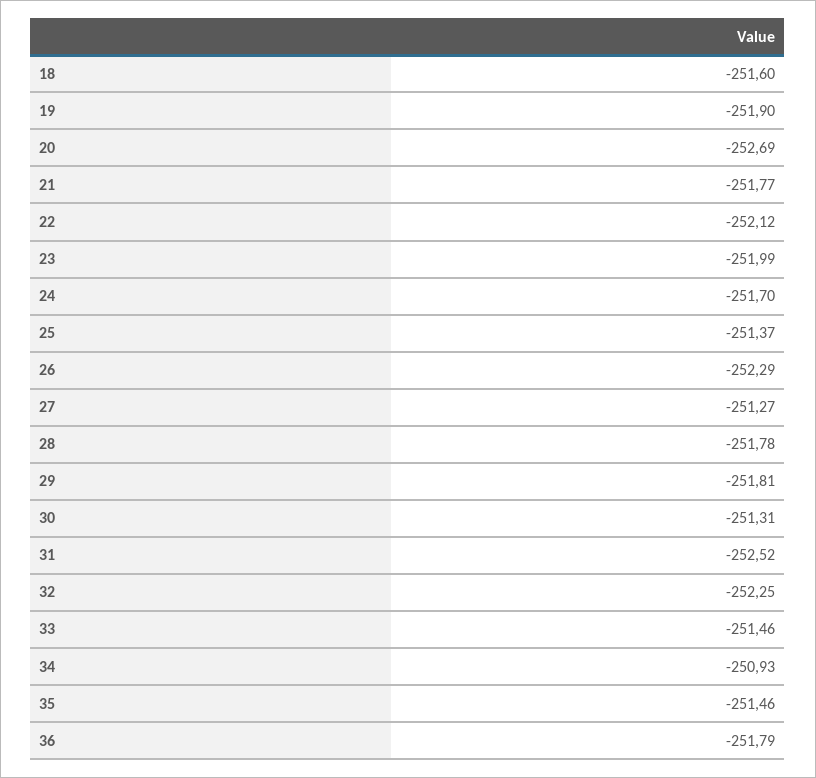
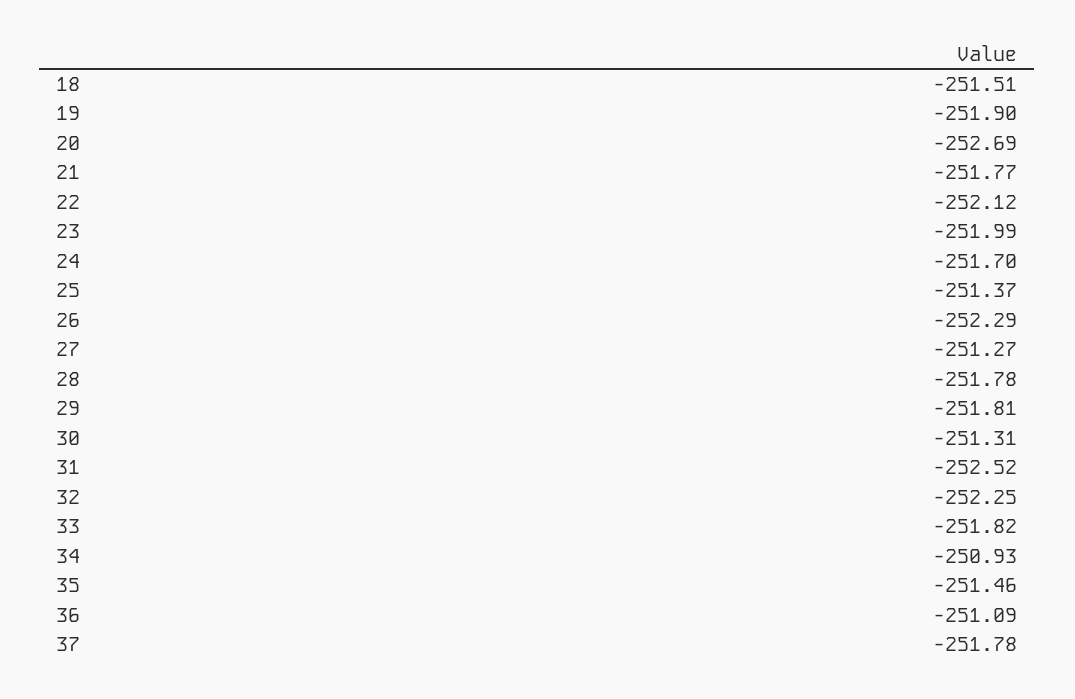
  {
-   "18": -251.6,
+   "18": -251.51,
    "19": -251.9,
    "20": -252.69,
    "21": -251.77,
    "22": -252.12,
    "23": -251.99,
    "24": -251.7,
    "25": -251.37,
    "26": -252.29,
    "27": -251.27,
    "28": -251.78,
    "29": -251.81,
    "30": -251.31,
    "31": -252.52,
    "32": -252.25,
-   "33": -251.46,
+   "33": -251.82,
    "34": -250.93,
    "35": -251.46,
-   "36": -251.79
+   "36": -251.09,
+   "37": -251.78
  }

